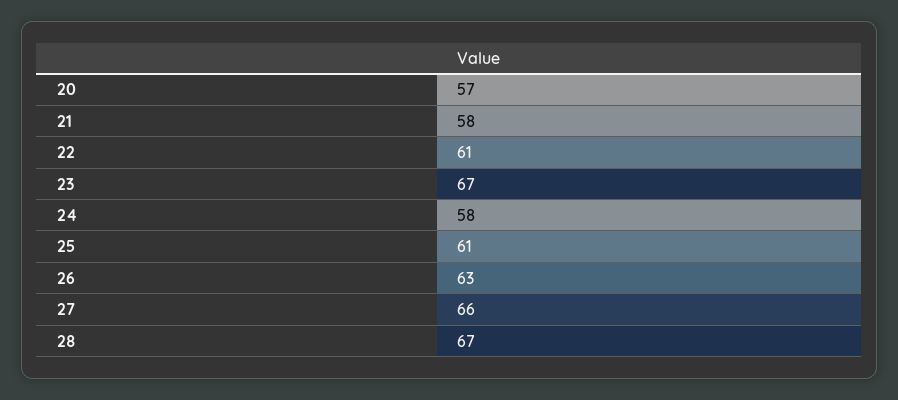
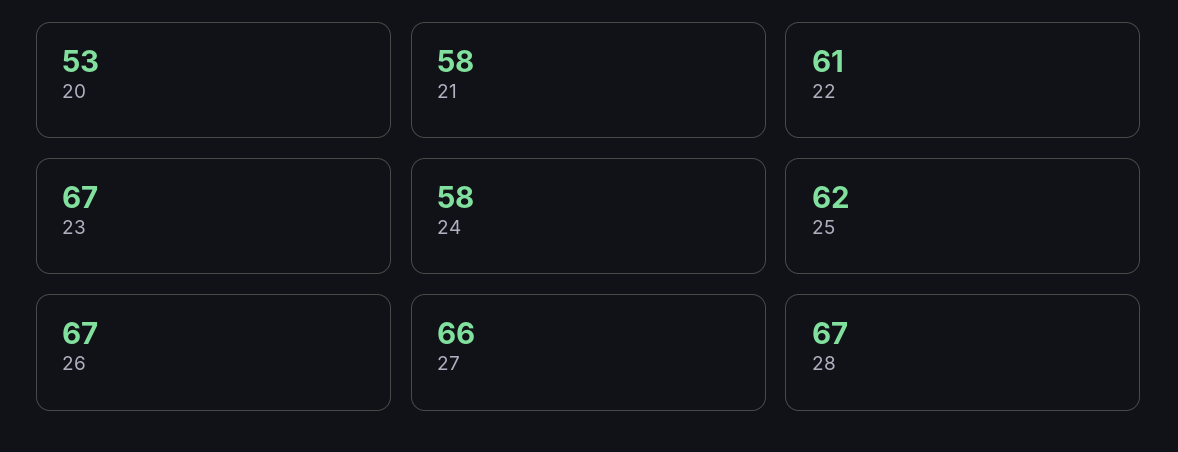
  {
-   "20": 57,
+   "20": 53,
    "21": 58,
    "22": 61,
    "23": 67,
    "24": 58,
-   "25": 61,
+   "25": 62,
-   "26": 63,
+   "26": 67,
    "27": 66,
    "28": 67
  }

